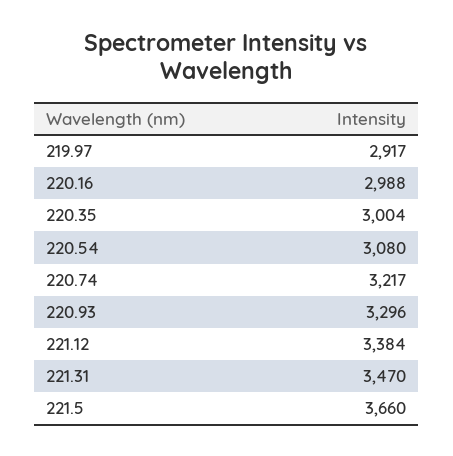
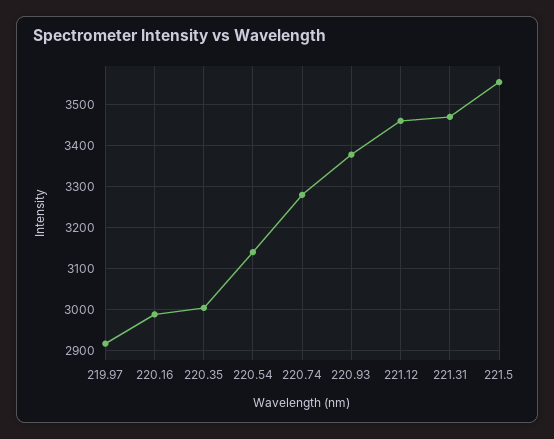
  {
    "219.97": 2917,
    "220.16": 2988,
    "220.35": 3004,
-   "220.54": 3080,
+   "220.54": 3140,
-   "220.74": 3217,
+   "220.74": 3280,
-   "220.93": 3296,
+   "220.93": 3380,
-   "221.12": 3384,
+   "221.12": 3460,
    "221.31": 3470,
-   "221.5": 3660
+   "221.5": 3560
  }

